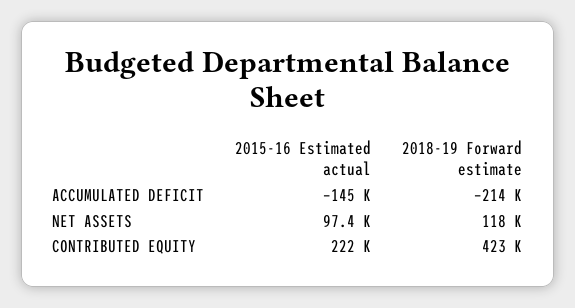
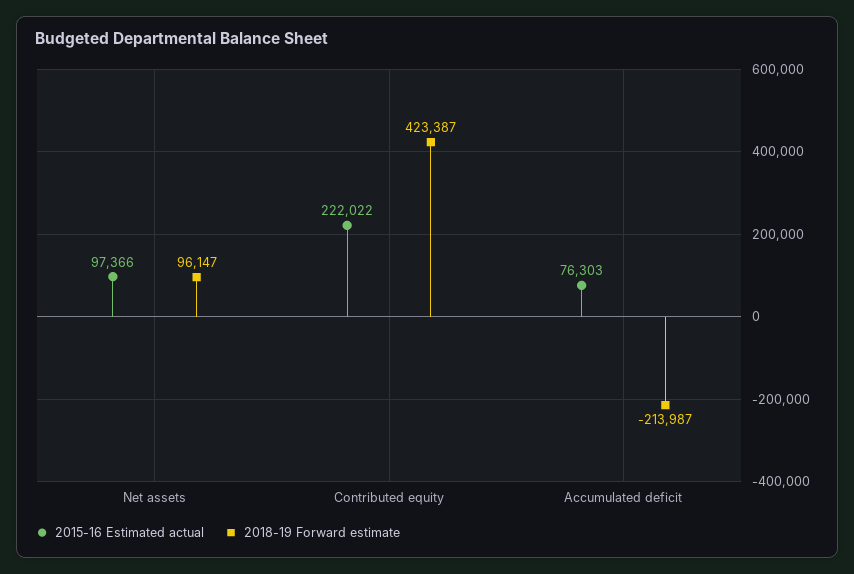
  {
    "2015-16 Estimated actual": {
-     "ACCUMULATED DEFICIT": -145000,
+     "ACCUMULATED DEFICIT": 76303,
      "NET ASSETS": 97366,
      "CONTRIBUTED EQUITY": 222022
    },
    "2018-19 Forward estimate": {
      "ACCUMULATED DEFICIT": -213987,
-     "NET ASSETS": 118000,
+     "NET ASSETS": 96147,
      "CONTRIBUTED EQUITY": 423387
    }
  }

